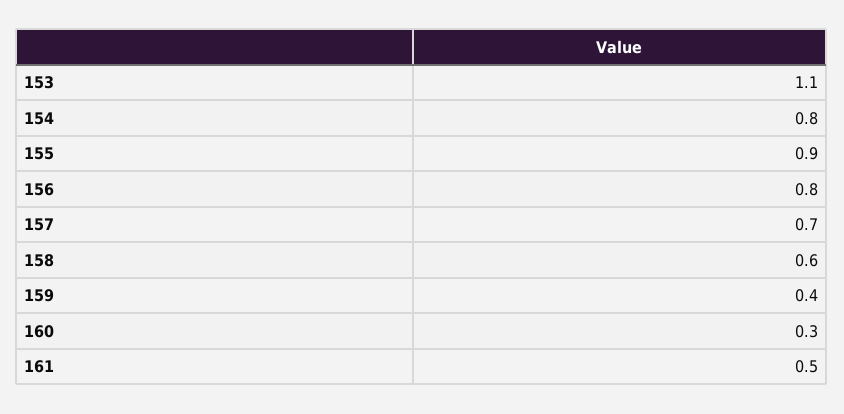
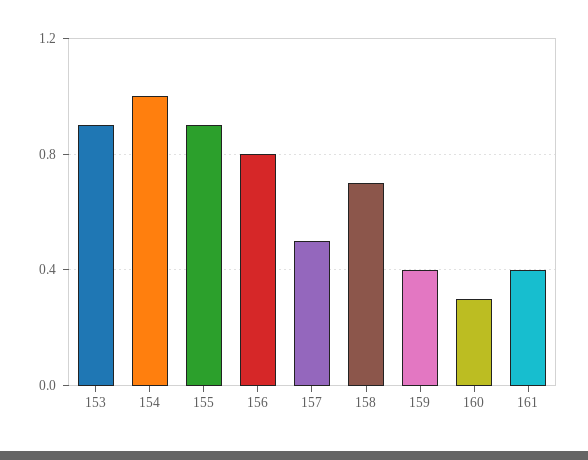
  {
-   "153": 1.1,
+   "153": 0.9,
-   "154": 0.8,
+   "154": 1,
    "155": 0.9,
    "156": 0.8,
-   "157": 0.7,
+   "157": 0.5,
-   "158": 0.6,
+   "158": 0.7,
    "159": 0.4,
    "160": 0.3,
-   "161": 0.5
+   "161": 0.4
  }

